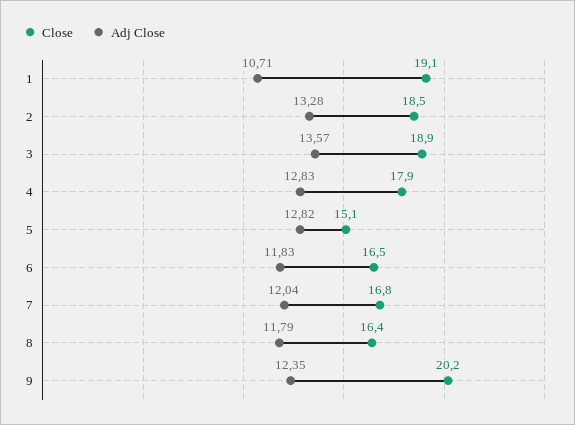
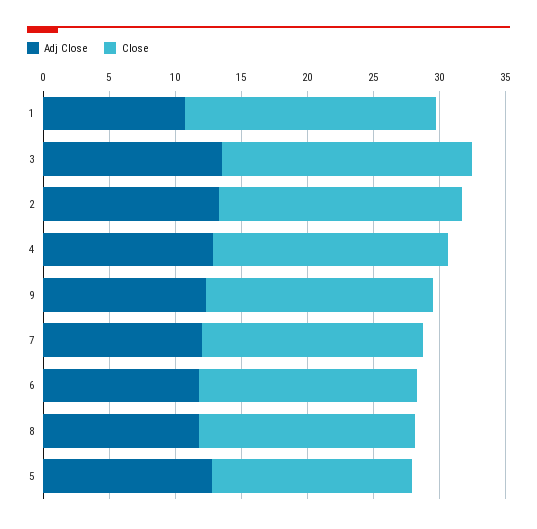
  {
    "Close": {
      "1": 19.1,
      "2": 18.5,
      "3": 18.9,
      "4": 17.9,
      "5": 15.1,
      "6": 16.5,
      "7": 16.8,
      "8": 16.4,
-     "9": 20.2
+     "9": 17
    },
    "Adj Close": {
      "1": 10.71,
      "2": 13.28,
      "3": 13.57,
      "4": 12.83,
      "5": 12.82,
      "6": 11.83,
      "7": 12.04,
      "8": 11.79,
      "9": 12.35
    }
  }

